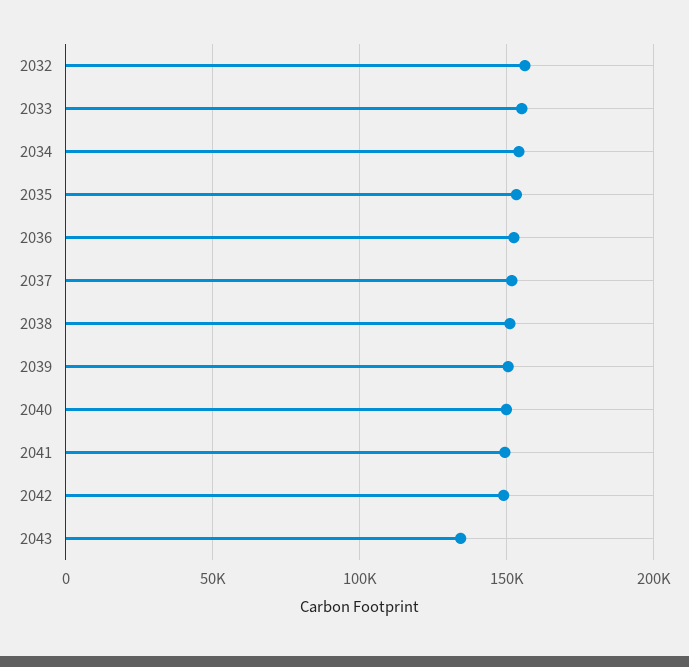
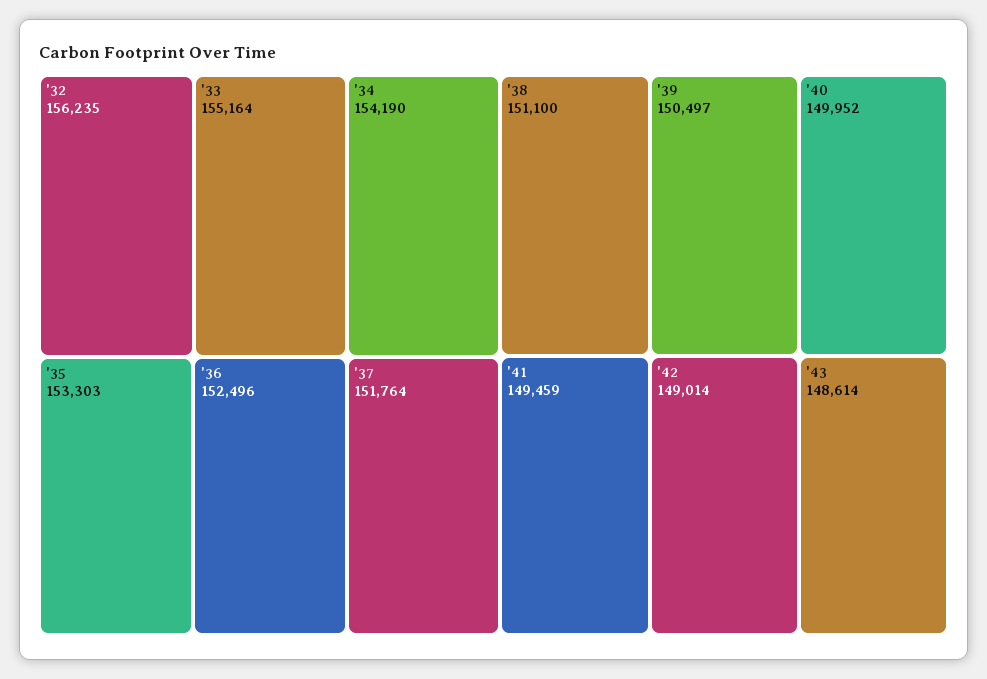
  {
    "2032": 156235,
    "2033": 155164,
    "2034": 154190,
    "2035": 153303,
    "2036": 152496,
    "2037": 151764,
    "2038": 151100,
    "2039": 150497,
    "2040": 149952,
    "2041": 149459,
    "2042": 149014,
-   "2043": 135000
+   "2043": 148614
  }

